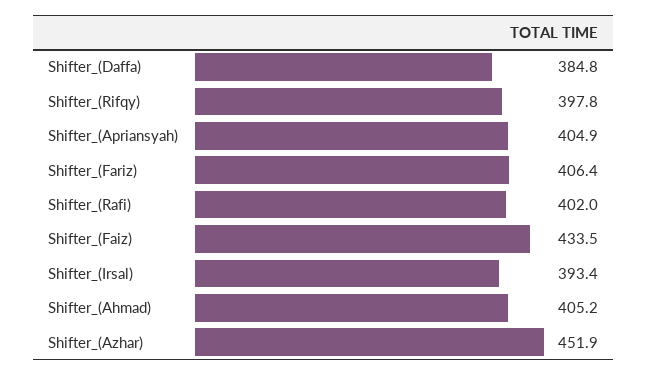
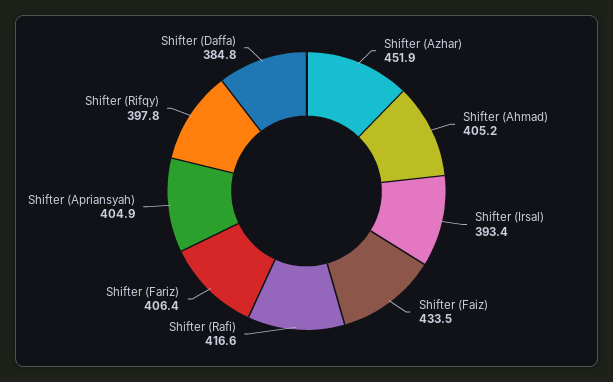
  {
    "Shifter_(Daffa)": 384.8,
    "Shifter_(Rifqy)": 397.8,
    "Shifter_(Apriansyah)": 404.9,
    "Shifter_(Fariz)": 406.4,
-   "Shifter_(Rafi)": 402,
+   "Shifter_(Rafi)": 416.6,
    "Shifter_(Faiz)": 433.5,
    "Shifter_(Irsal)": 393.4,
    "Shifter_(Ahmad)": 405.2,
    "Shifter_(Azhar)": 451.9
  }

